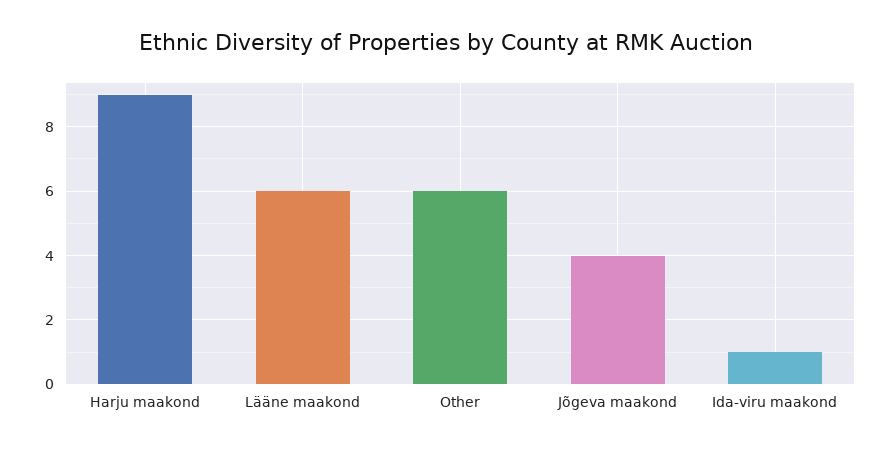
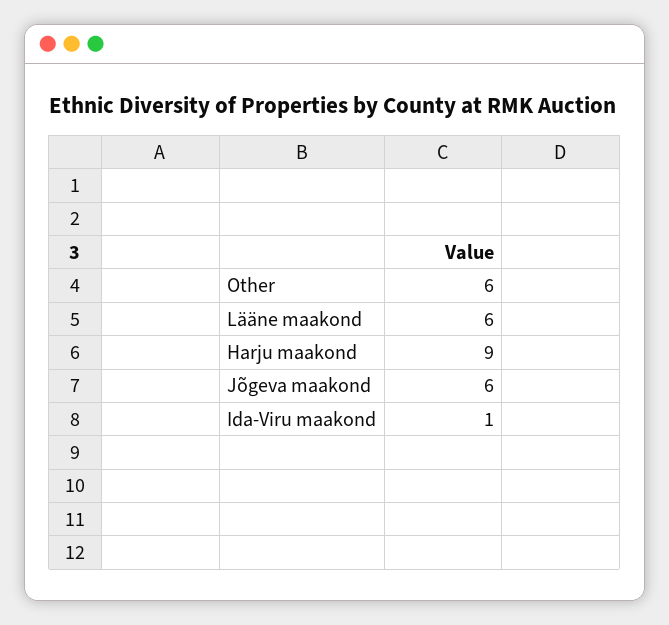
  {
    "Harju maakond": 9,
    "Lääne maakond": 6,
    "Other": 6,
-   "Jõgeva maakond": 4,
+   "Jõgeva maakond": 6,
    "Ida-viru maakond": 1
  }

